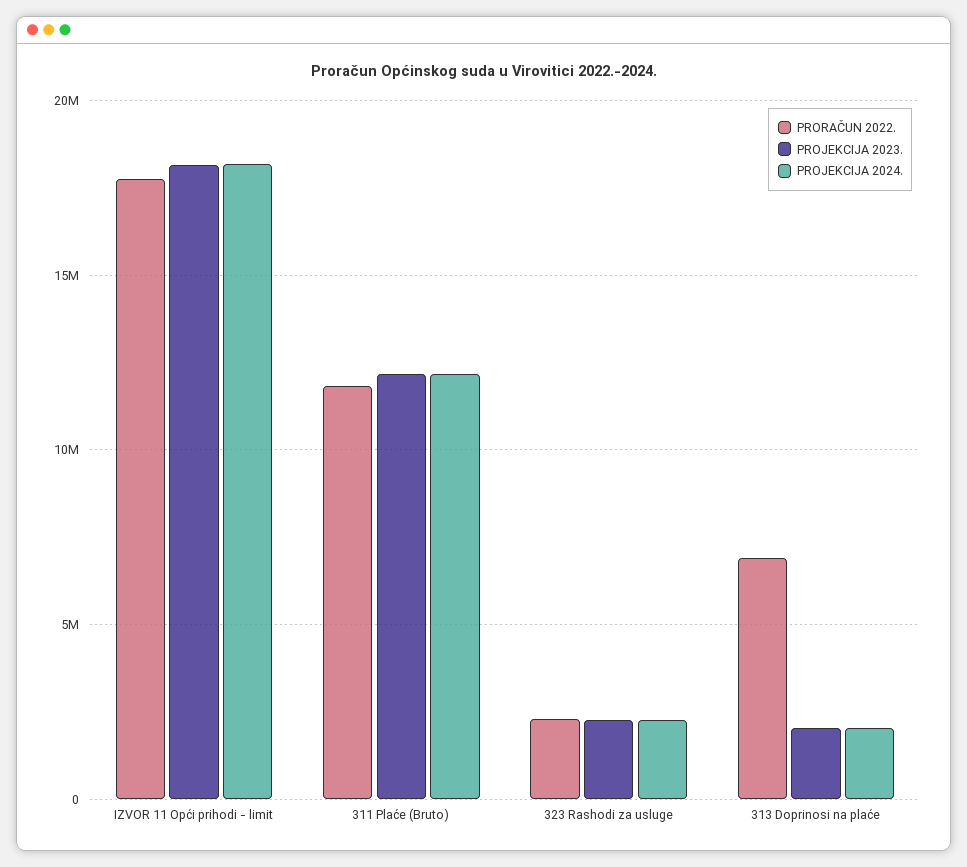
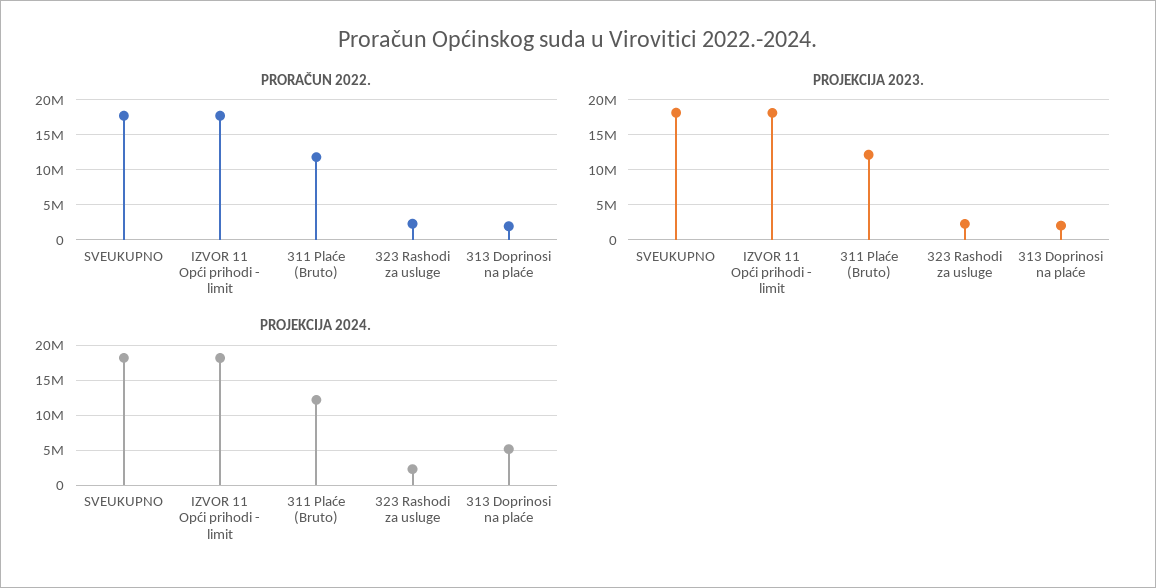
  {
    "PRORAČUN 2022.": {
      "IZVOR 11 Opći prihodi - limit": 17500000,
      "311 Plaće (Bruto)": 12000000,
      "323 Rashodi za usluge": 2500000,
-     "313 Doprinosi na plaće": 7000000
+     "313 Doprinosi na plaće": 2000000,
+     "SVEUKUPNO": 18000000
    },
    "PROJEKCIJA 2023.": {
      "IZVOR 11 Opći prihodi - limit": 18000000,
      "311 Plaće (Bruto)": 12000000,
      "323 Rashodi za usluge": 2500000,
-     "313 Doprinosi na plaće": 2000000
+     "313 Doprinosi na plaće": 2000000,
+     "SVEUKUPNO": 18000000
    },
    "PROJEKCIJA 2024.": {
      "IZVOR 11 Opći prihodi - limit": 18000000,
      "311 Plaće (Bruto)": 12000000,
      "323 Rashodi za usluge": 2500000,
-     "313 Doprinosi na plaće": 2000000
+     "313 Doprinosi na plaće": 5000000,
+     "SVEUKUPNO": 18000000
    }
  }

